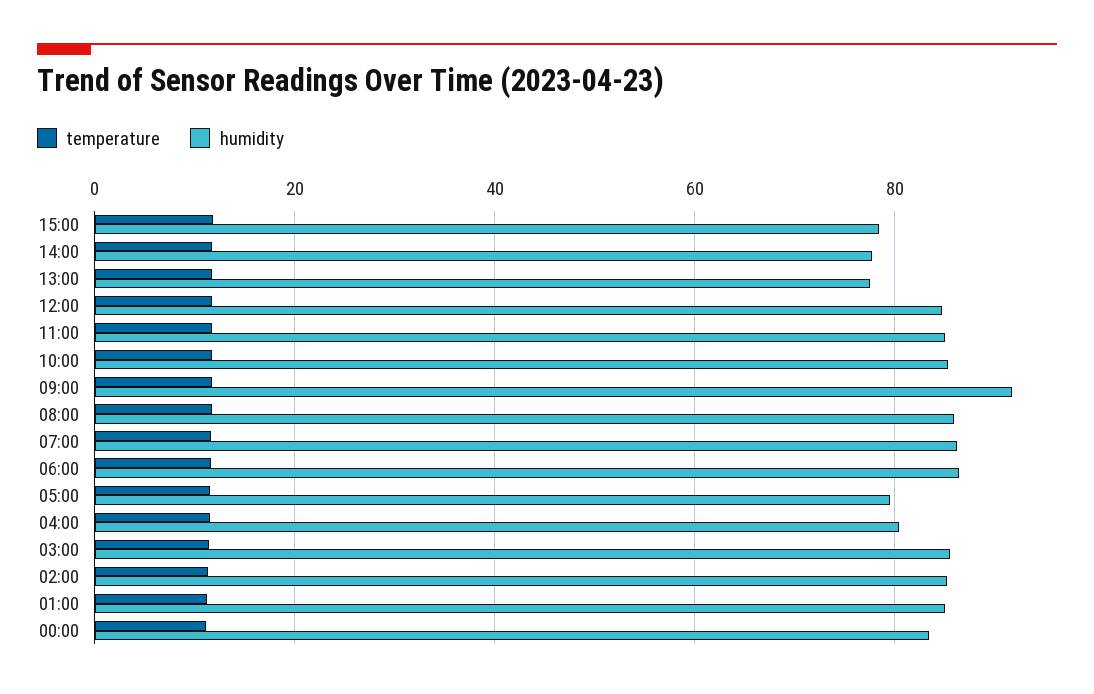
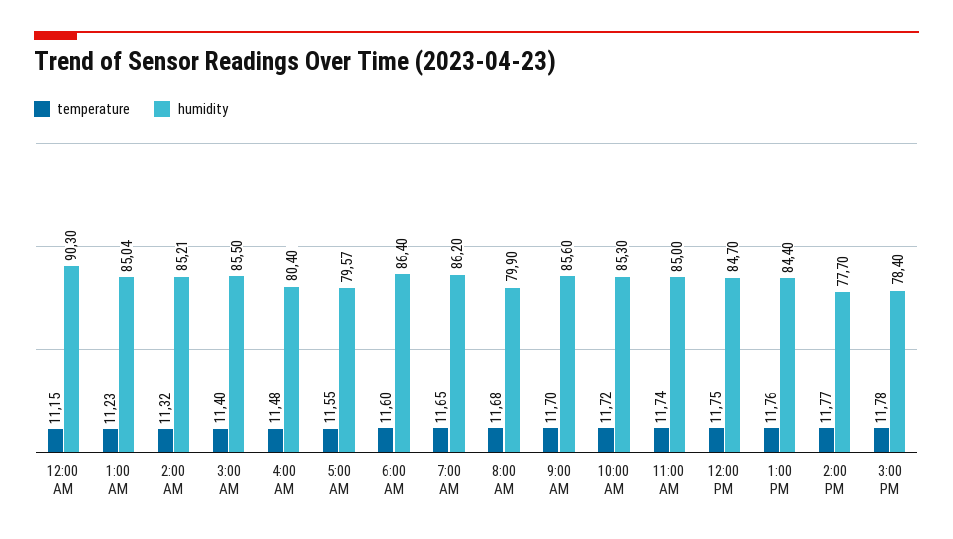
  {
    "temperature": {
      "15:00": 11.78,
      "14:00": 11.77,
      "13:00": 11.76,
      "12:00": 11.75,
      "11:00": 11.74,
      "10:00": 11.72,
      "09:00": 11.7,
      "08:00": 11.68,
      "07:00": 11.65,
      "06:00": 11.6,
      "05:00": 11.55,
      "04:00": 11.48,
      "03:00": 11.4,
      "02:00": 11.32,
      "01:00": 11.23,
      "00:00": 11.15
    },
    "humidity": {
      "15:00": 78.4,
      "14:00": 77.7,
-     "13:00": 78,
+     "13:00": 84.4,
      "12:00": 84.7,
      "11:00": 85,
      "10:00": 85.3,
-     "09:00": 92,
+     "09:00": 85.6,
-     "08:00": 86,
+     "08:00": 79.9,
      "07:00": 86.2,
      "06:00": 86.4,
      "05:00": 79.57,
      "04:00": 80.4,
      "03:00": 85.5,
      "02:00": 85.21,
      "01:00": 85.04,
-     "00:00": 84
+     "00:00": 90.3
    }
  }

